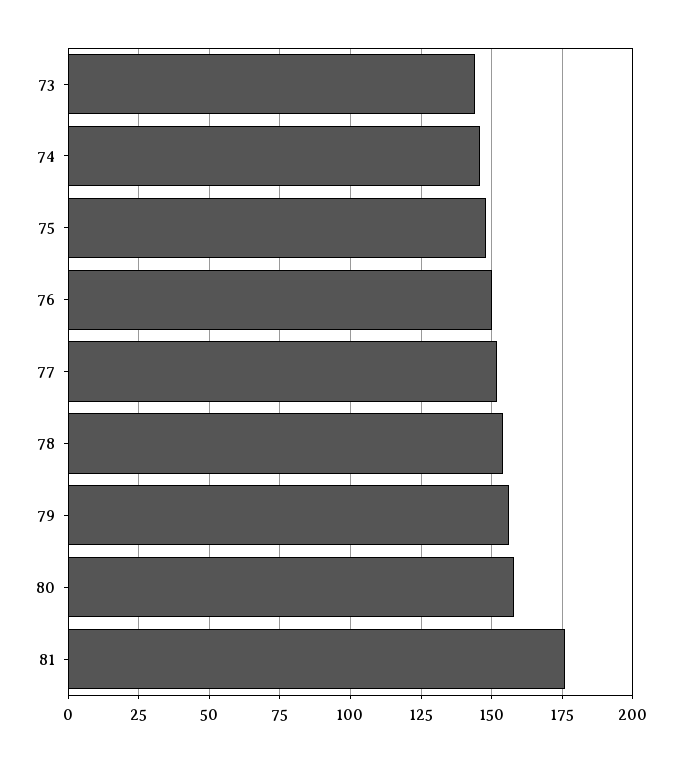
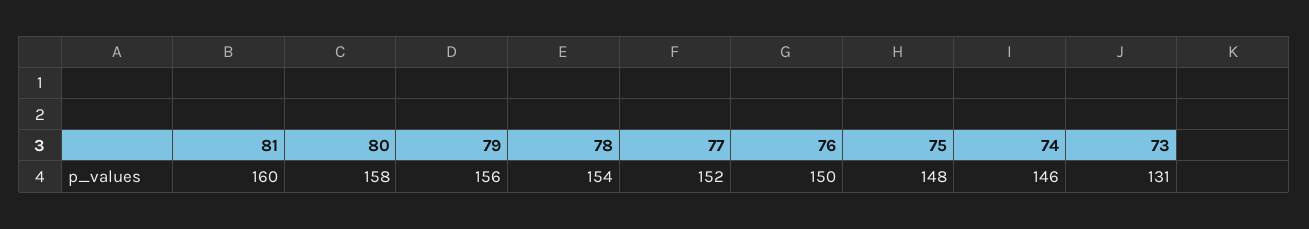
  {
-   "73": 145,
+   "73": 131,
    "74": 146,
    "75": 148,
    "76": 150,
    "77": 152,
    "78": 154,
    "79": 156,
    "80": 158,
-   "81": 175
+   "81": 160
  }

